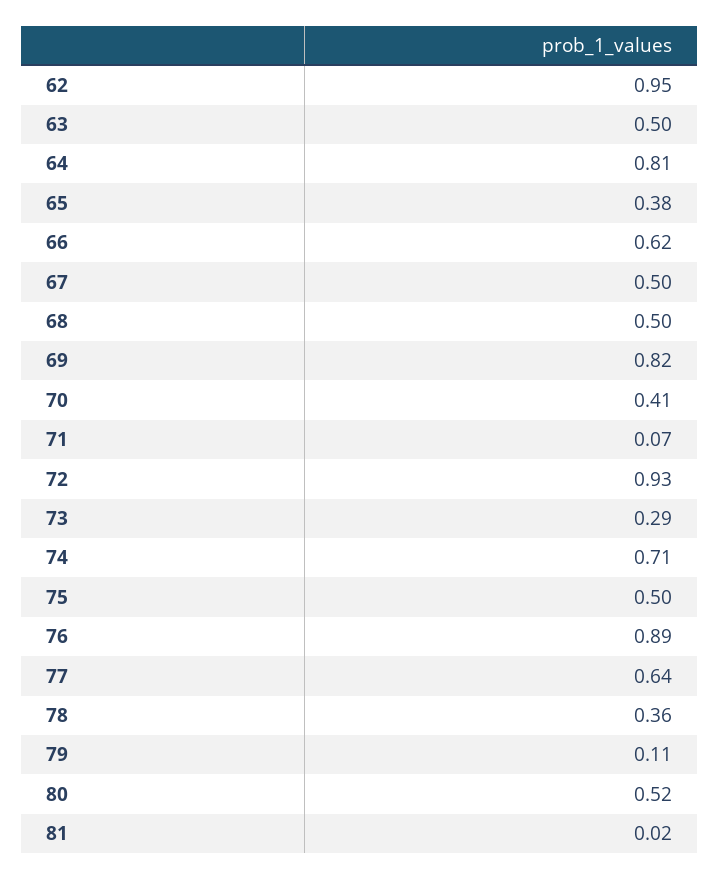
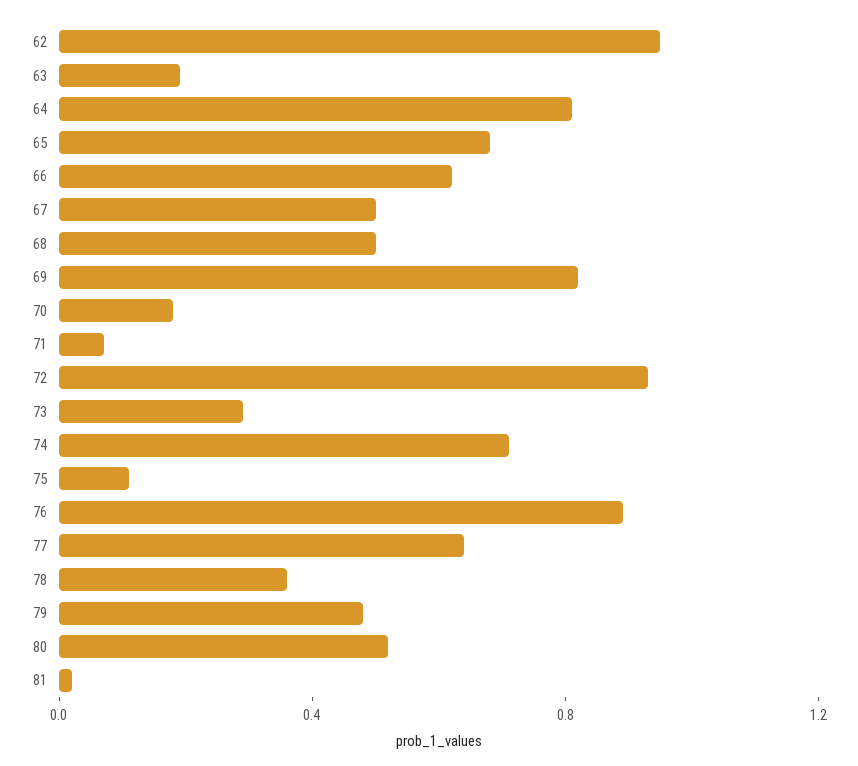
  {
    "62": 0.95,
-   "63": 0.5,
+   "63": 0.2,
    "64": 0.81,
-   "65": 0.38,
+   "65": 0.7,
    "66": 0.62,
    "67": 0.5,
    "68": 0.5,
    "69": 0.82,
-   "70": 0.41,
+   "70": 0.2,
    "71": 0.07,
    "72": 0.93,
    "73": 0.29,
    "74": 0.71,
-   "75": 0.5,
+   "75": 0.1,
    "76": 0.89,
    "77": 0.64,
    "78": 0.36,
-   "79": 0.11,
+   "79": 0.5,
    "80": 0.52,
    "81": 0.02
  }

